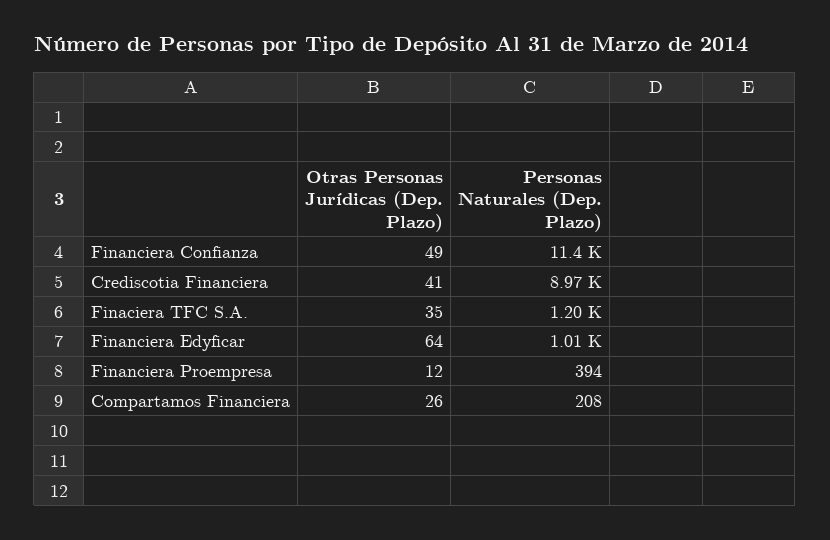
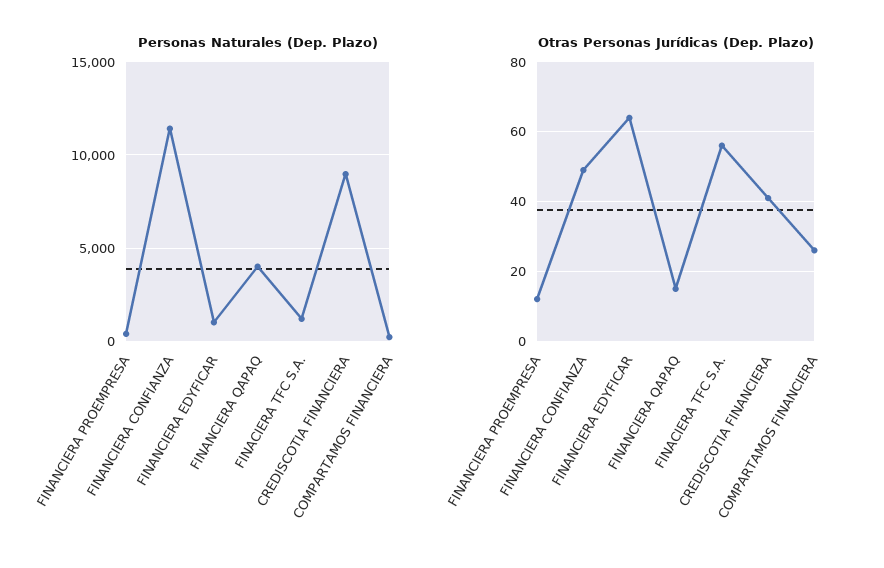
  {
    "Otras Personas Jurídicas (Dep. Plazo)": {
      "Financiera Confianza": 49,
      "Crediscotia Financiera": 41,
-     "Finaciera TFC S.A.": 35,
+     "Finaciera TFC S.A.": 55,
      "Financiera Edyficar": 64,
      "Financiera Proempresa": 12,
-     "Compartamos Financiera": 26
+     "Compartamos Financiera": 26,
+     "FINANCIERA QAPAQ": 15
    },
    "Personas Naturales (Dep. Plazo)": {
      "Financiera Confianza": 11400,
      "Crediscotia Financiera": 8970,
      "Finaciera TFC S.A.": 1200,
      "Financiera Edyficar": 1010,
      "Financiera Proempresa": 394,
-     "Compartamos Financiera": 208
+     "Compartamos Financiera": 208,
+     "FINANCIERA QAPAQ": 4000
    }
  }

